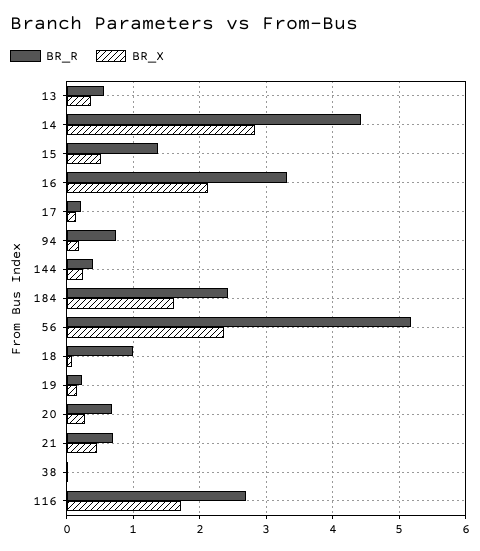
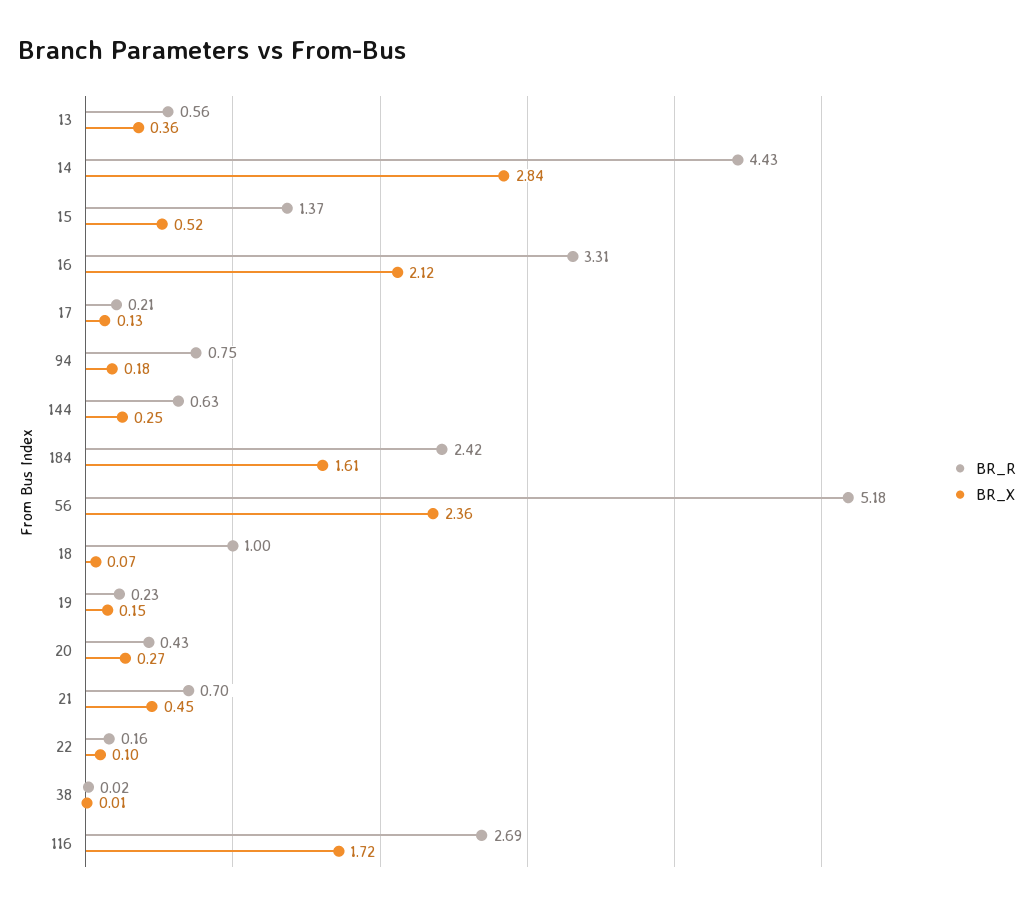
  {
    "BR_R": {
      "13": 0.56,
      "14": 4.43,
      "15": 1.37,
      "16": 3.31,
      "17": 0.21,
      "94": 0.75,
-     "144": 0.4,
+     "144": 0.63,
      "184": 2.42,
      "56": 5.18,
      "18": 1,
      "19": 0.23,
-     "20": 0.7,
+     "20": 0.43,
      "21": 0.7,
      "38": 0.02,
-     "116": 2.69
+     "116": 2.69,
+     "22": 0.16
    },
    "BR_X": {
      "13": 0.36,
      "14": 2.84,
      "15": 0.52,
      "16": 2.12,
      "17": 0.13,
      "94": 0.18,
      "144": 0.25,
      "184": 1.61,
      "56": 2.36,
      "18": 0.07,
      "19": 0.15,
      "20": 0.27,
      "21": 0.45,
      "38": 0.01,
-     "116": 1.72
+     "116": 1.72,
+     "22": 0.1
    }
  }

